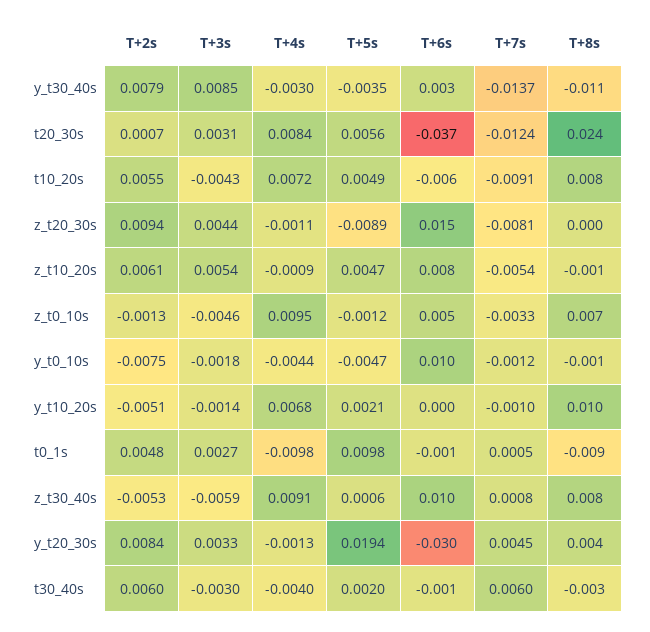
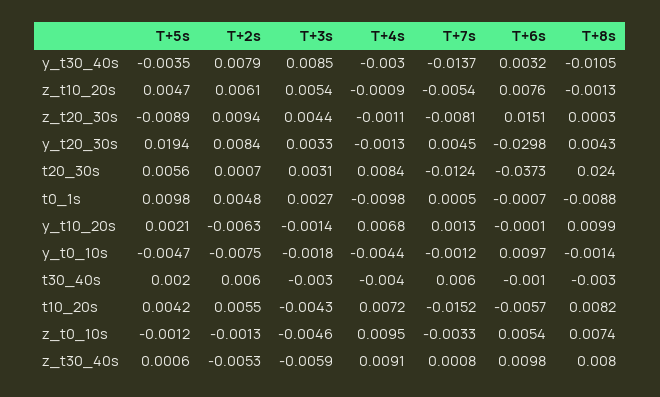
  {
    "T+2s": {
      "y_t30_40s": 0.0079,
      "t20_30s": 0.0007,
      "t10_20s": 0.0055,
      "z_t20_30s": 0.0094,
      "z_t10_20s": 0.0061,
      "z_t0_10s": -0.0013,
      "y_t0_10s": -0.0075,
-     "y_t10_20s": -0.0051,
+     "y_t10_20s": -0.0063,
      "t0_1s": 0.0048,
      "z_t30_40s": -0.0053,
      "y_t20_30s": 0.0084,
      "t30_40s": 0.006
    },
    "T+3s": {
      "y_t30_40s": 0.0085,
      "t20_30s": 0.0031,
      "t10_20s": -0.0043,
      "z_t20_30s": 0.0044,
      "z_t10_20s": 0.0054,
      "z_t0_10s": -0.0046,
      "y_t0_10s": -0.0018,
      "y_t10_20s": -0.0014,
      "t0_1s": 0.0027,
      "z_t30_40s": -0.0059,
      "y_t20_30s": 0.0033,
      "t30_40s": -0.003
    },
    "T+4s": {
      "y_t30_40s": -0.003,
      "t20_30s": 0.0084,
      "t10_20s": 0.0072,
      "z_t20_30s": -0.0011,
      "z_t10_20s": -0.0009,
      "z_t0_10s": 0.0095,
      "y_t0_10s": -0.0044,
      "y_t10_20s": 0.0068,
      "t0_1s": -0.0098,
      "z_t30_40s": 0.0091,
      "y_t20_30s": -0.0013,
      "t30_40s": -0.004
    },
    "T+5s": {
      "y_t30_40s": -0.0035,
      "t20_30s": 0.0056,
-     "t10_20s": 0.0049,
+     "t10_20s": 0.0042,
      "z_t20_30s": -0.0089,
      "z_t10_20s": 0.0047,
      "z_t0_10s": -0.0012,
      "y_t0_10s": -0.0047,
      "y_t10_20s": 0.0021,
      "t0_1s": 0.0098,
      "z_t30_40s": 0.0006,
      "y_t20_30s": 0.0194,
      "t30_40s": 0.002
    },
    "T+6s": {
      "y_t30_40s": 0.0032,
      "t20_30s": -0.0373,
      "t10_20s": -0.0057,
      "z_t20_30s": 0.0151,
      "z_t10_20s": 0.0076,
      "z_t0_10s": 0.0054,
      "y_t0_10s": 0.0097,
      "y_t10_20s": -0.0001,
      "t0_1s": -0.0007,
      "z_t30_40s": 0.0098,
      "y_t20_30s": -0.0298,
      "t30_40s": -0.001
    },
    "T+7s": {
      "y_t30_40s": -0.0137,
      "t20_30s": -0.0124,
-     "t10_20s": -0.0091,
+     "t10_20s": -0.0152,
      "z_t20_30s": -0.0081,
      "z_t10_20s": -0.0054,
      "z_t0_10s": -0.0033,
      "y_t0_10s": -0.0012,
-     "y_t10_20s": -0.001,
+     "y_t10_20s": 0.0013,
      "t0_1s": 0.0005,
      "z_t30_40s": 0.0008,
      "y_t20_30s": 0.0045,
      "t30_40s": 0.006
    },
    "T+8s": {
      "y_t30_40s": -0.0105,
      "t20_30s": 0.024,
      "t10_20s": 0.0082,
      "z_t20_30s": 0.0003,
      "z_t10_20s": -0.0013,
      "z_t0_10s": 0.0074,
      "y_t0_10s": -0.0014,
      "y_t10_20s": 0.0099,
      "t0_1s": -0.0088,
      "z_t30_40s": 0.008,
      "y_t20_30s": 0.0043,
      "t30_40s": -0.003
    }
  }

